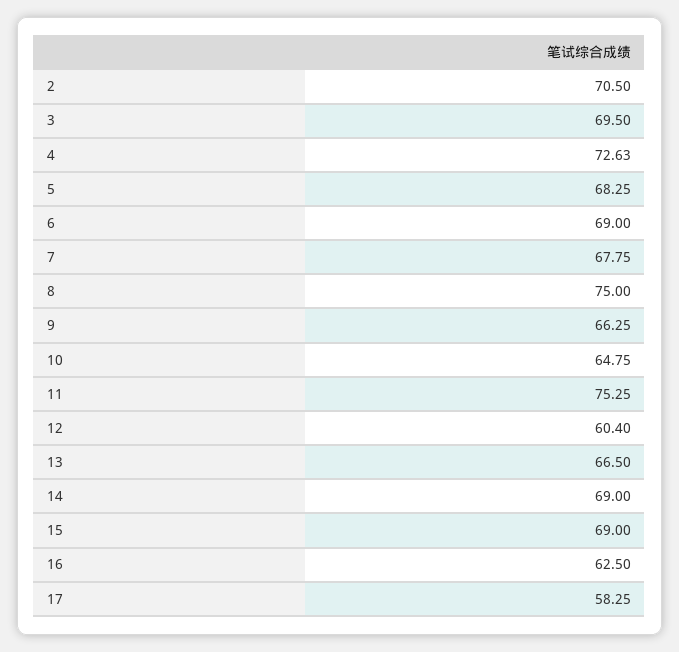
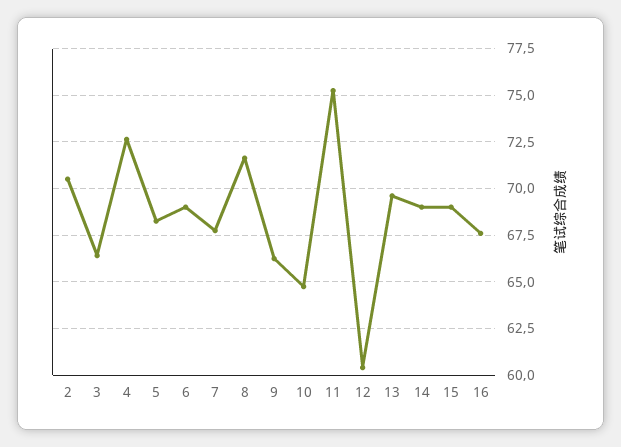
  {
    "2": 70.5,
-   "3": 69.5,
+   "3": 66.5,
    "4": 72.63,
    "5": 68.25,
    "6": 69,
    "7": 67.75,
-   "8": 75,
+   "8": 71.5,
    "9": 66.25,
    "10": 64.75,
    "11": 75.25,
    "12": 60.4,
-   "13": 66.5,
+   "13": 69.5,
    "14": 69,
    "15": 69,
-   "16": 62.5,
+   "16": 67.5
-   "17": 58.25
  }

